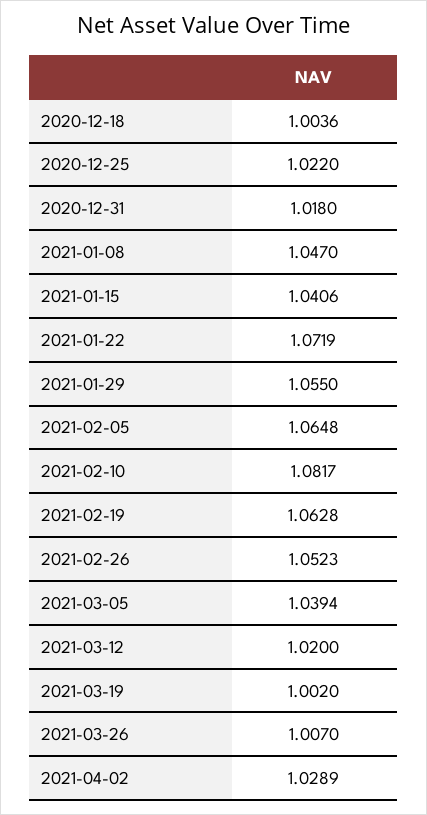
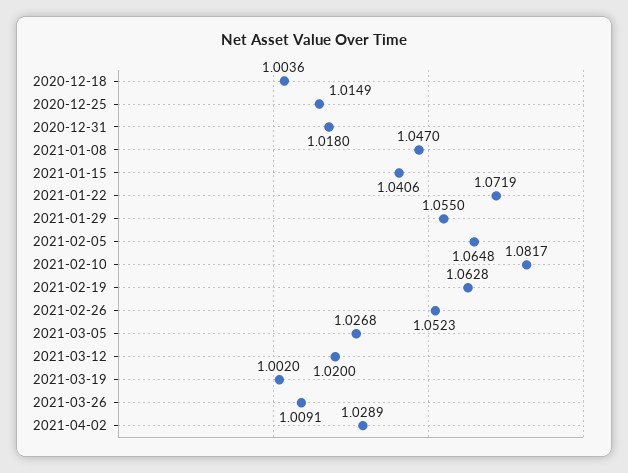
  {
    "2020-12-18": 1.0036,
-   "2020-12-25": 1.022,
+   "2020-12-25": 1.0149,
    "2020-12-31": 1.018,
    "2021-01-08": 1.047,
    "2021-01-15": 1.0406,
    "2021-01-22": 1.0719,
    "2021-01-29": 1.055,
    "2021-02-05": 1.0648,
    "2021-02-10": 1.0817,
    "2021-02-19": 1.0628,
    "2021-02-26": 1.0523,
-   "2021-03-05": 1.0394,
+   "2021-03-05": 1.0268,
    "2021-03-12": 1.02,
    "2021-03-19": 1.002,
-   "2021-03-26": 1.007,
+   "2021-03-26": 1.0091,
    "2021-04-02": 1.0289
  }

